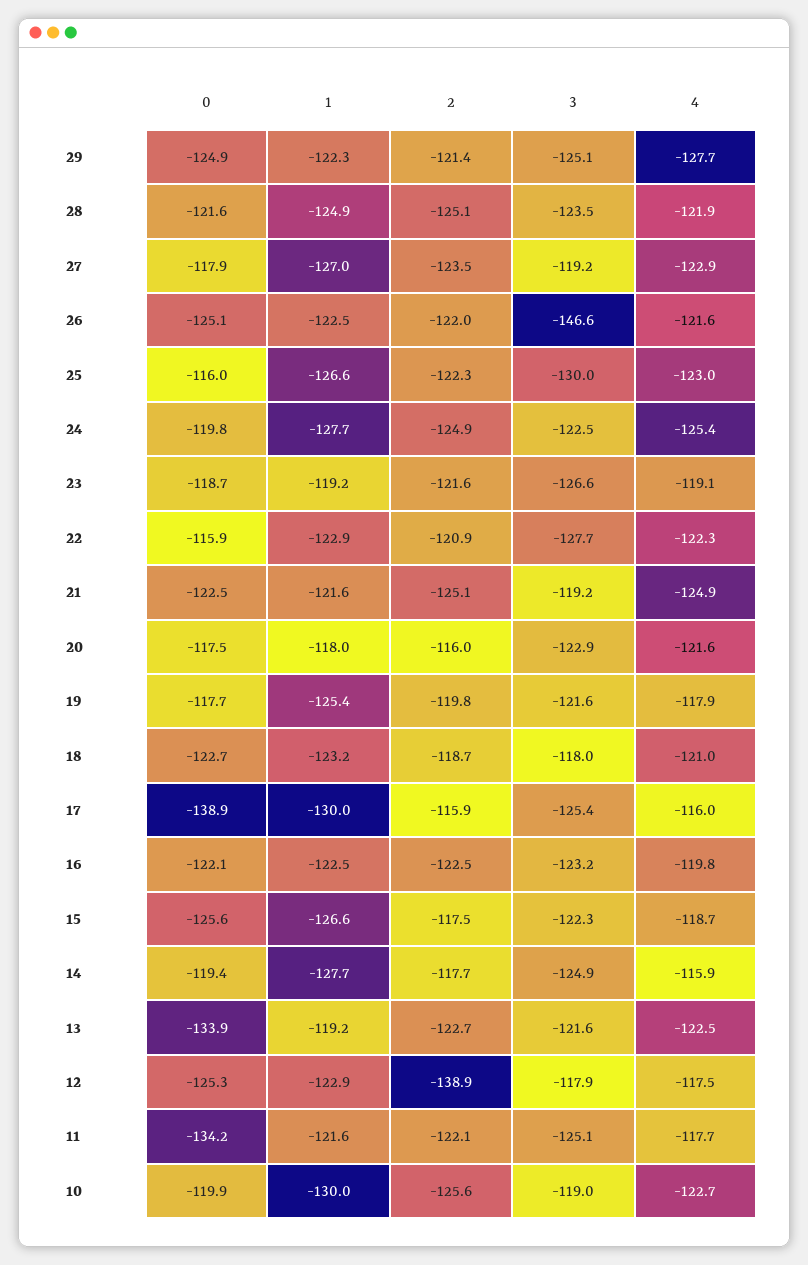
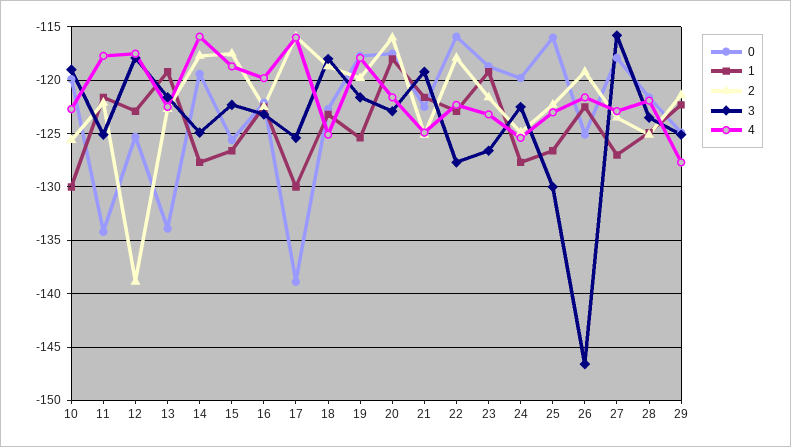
  {
    "0": {
      "29": -124.9,
      "28": -121.6,
      "27": -117.9,
      "26": -125.1,
      "25": -116,
      "24": -119.8,
      "23": -118.7,
      "22": -115.9,
      "21": -122.5,
      "20": -117.5,
      "19": -117.7,
      "18": -122.7,
      "17": -138.9,
      "16": -122.1,
      "15": -125.6,
      "14": -119.4,
      "13": -133.9,
      "12": -125.3,
      "11": -134.2,
      "10": -119.9
    },
    "1": {
      "29": -122.3,
      "28": -124.9,
      "27": -127,
      "26": -122.5,
      "25": -126.6,
      "24": -127.7,
      "23": -119.2,
      "22": -122.9,
      "21": -121.6,
      "20": -118,
      "19": -125.4,
      "18": -123.2,
      "17": -130,
      "16": -122.5,
      "15": -126.6,
      "14": -127.7,
      "13": -119.2,
      "12": -122.9,
      "11": -121.6,
      "10": -130
    },
    "2": {
      "29": -121.4,
      "28": -125.1,
      "27": -123.5,
-     "26": -122,
+     "26": -119,
      "25": -122.3,
      "24": -124.9,
      "23": -121.6,
-     "22": -120.9,
+     "22": -118,
      "21": -125.1,
      "20": -116,
      "19": -119.8,
      "18": -118.7,
      "17": -115.9,
      "16": -122.5,
      "15": -117.5,
      "14": -117.7,
      "13": -122.7,
      "12": -138.9,
      "11": -122.1,
      "10": -125.6
    },
    "3": {
      "29": -125.1,
      "28": -123.5,
-     "27": -119.2,
+     "27": -116,
      "26": -146.6,
      "25": -130,
      "24": -122.5,
      "23": -126.6,
      "22": -127.7,
      "21": -119.2,
      "20": -122.9,
      "19": -121.6,
      "18": -118,
      "17": -125.4,
      "16": -123.2,
      "15": -122.3,
      "14": -124.9,
      "13": -121.6,
      "12": -117.9,
      "11": -125.1,
      "10": -119
    },
    "4": {
      "29": -127.7,
      "28": -121.9,
      "27": -122.9,
      "26": -121.6,
      "25": -123,
      "24": -125.4,
-     "23": -119.1,
+     "23": -123,
      "22": -122.3,
      "21": -124.9,
      "20": -121.6,
      "19": -117.9,
-     "18": -121,
+     "18": -125,
      "17": -116,
      "16": -119.8,
      "15": -118.7,
      "14": -115.9,
      "13": -122.5,
      "12": -117.5,
      "11": -117.7,
      "10": -122.7
    }
  }

